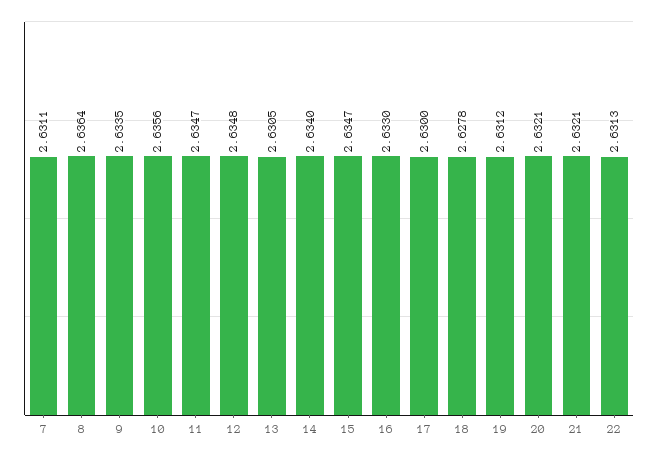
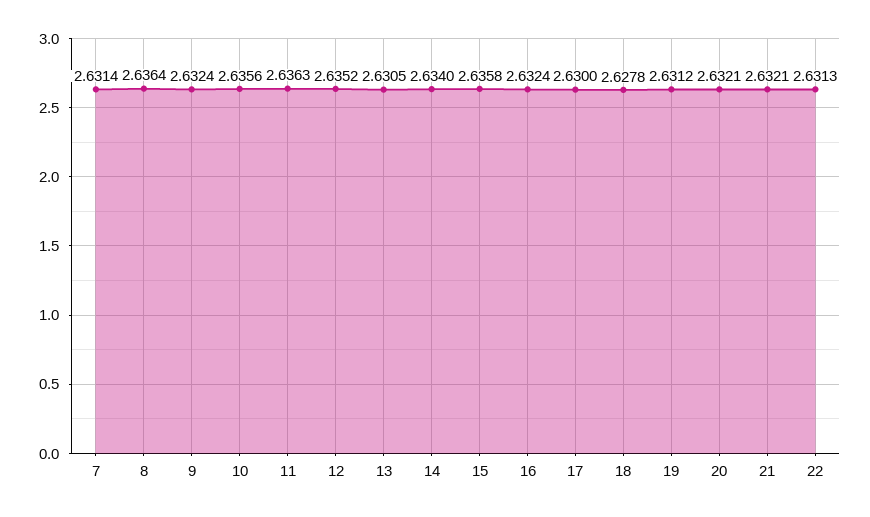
  {
-   "7": 2.6311,
+   "7": 2.6314,
    "8": 2.6364,
-   "9": 2.6335,
+   "9": 2.6324,
    "10": 2.6356,
-   "11": 2.6347,
+   "11": 2.6363,
-   "12": 2.6348,
+   "12": 2.6352,
    "13": 2.6305,
    "14": 2.634,
-   "15": 2.6347,
+   "15": 2.6358,
-   "16": 2.633,
+   "16": 2.6324,
    "17": 2.63,
    "18": 2.6278,
    "19": 2.6312,
    "20": 2.6321,
    "21": 2.6321,
    "22": 2.6313
  }

